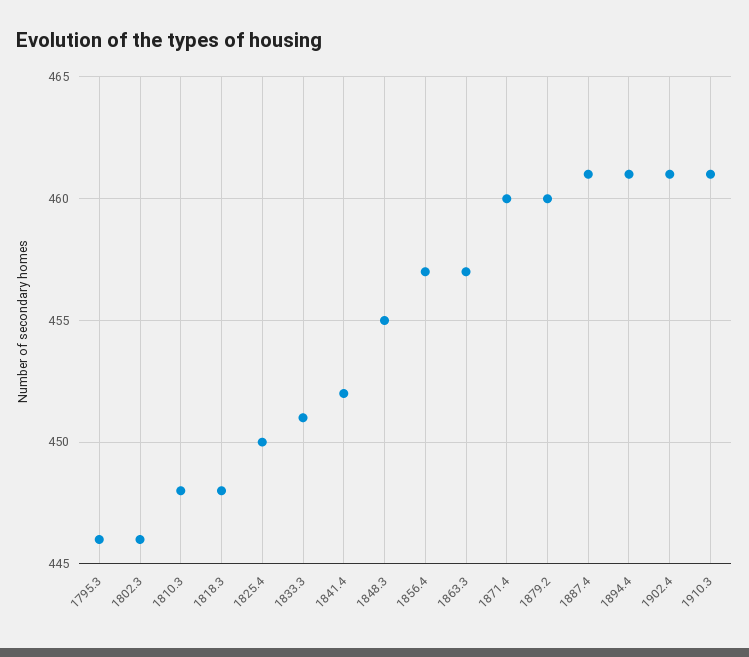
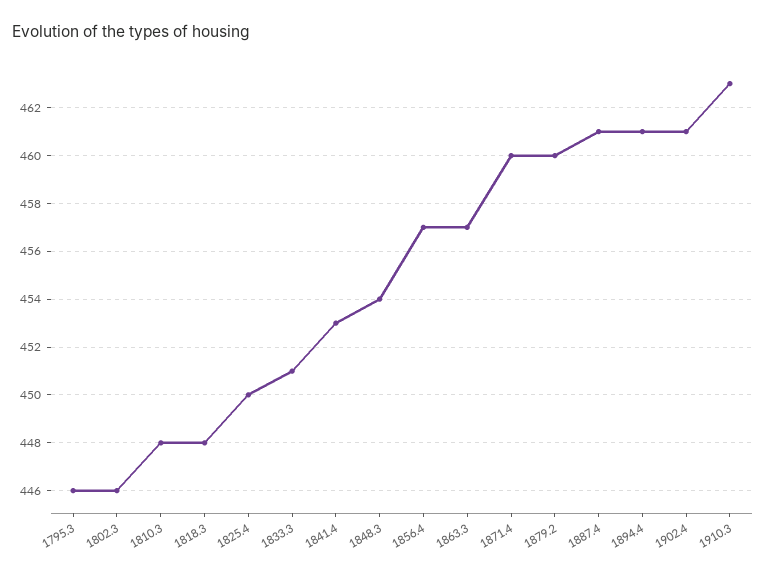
  {
    "1795.3": 446,
    "1802.3": 446,
    "1810.3": 448,
    "1818.3": 448,
    "1825.4": 450,
    "1833.3": 451,
-   "1841.4": 452,
+   "1841.4": 453,
-   "1848.3": 455,
+   "1848.3": 454,
    "1856.4": 457,
    "1863.3": 457,
    "1871.4": 460,
    "1879.2": 460,
    "1887.4": 461,
    "1894.4": 461,
    "1902.4": 461,
-   "1910.3": 461
+   "1910.3": 463
  }

